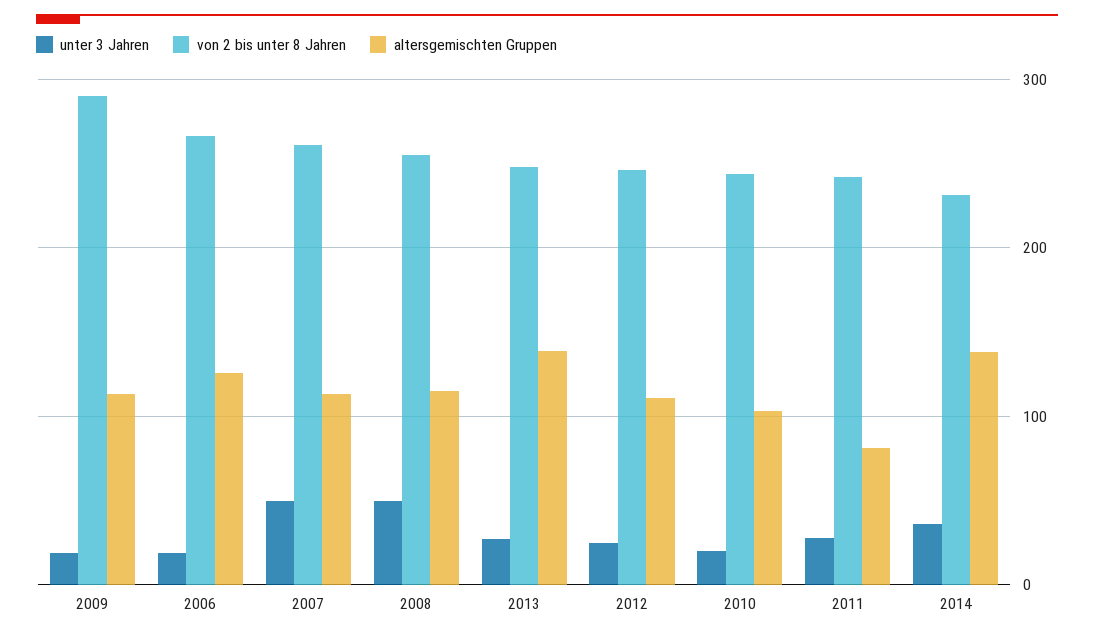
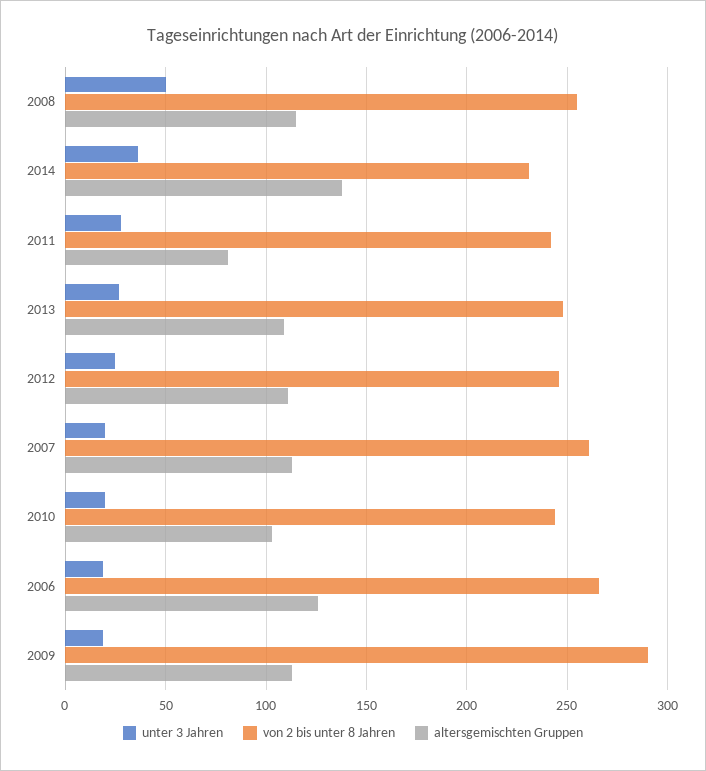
  {
    "unter 3 Jahren": {
      "2009": 20,
      "2006": 20,
-     "2007": 50,
+     "2007": 20,
      "2008": 50,
      "2013": 25,
      "2012": 25,
      "2010": 20,
      "2011": 30,
      "2014": 35
    },
    "von 2 bis unter 8 Jahren": {
      "2009": 290,
      "2006": 265,
      "2007": 260,
      "2008": 255,
      "2013": 250,
      "2012": 245,
      "2010": 245,
      "2011": 240,
      "2014": 230
    },
    "altersgemischten Gruppen": {
      "2009": 115,
      "2006": 125,
      "2007": 115,
      "2008": 115,
-     "2013": 140,
+     "2013": 110,
      "2012": 110,
      "2010": 105,
      "2011": 80,
      "2014": 140
    }
  }

